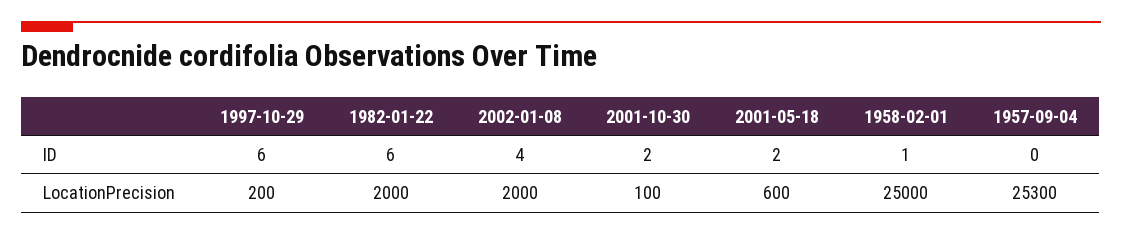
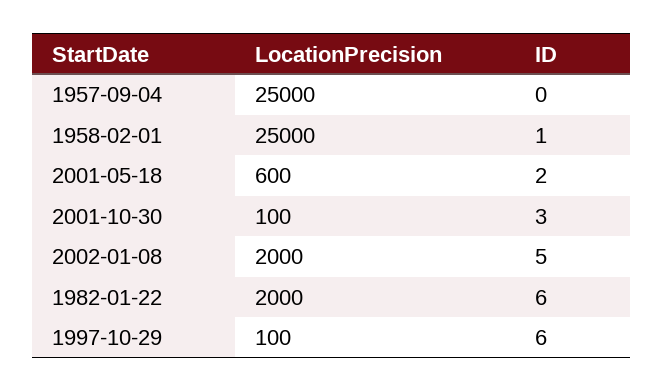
  {
    "1997-10-29": {
      "ID": 6,
-     "LocationPrecision": 200
+     "LocationPrecision": 100
    },
    "1982-01-22": {
      "ID": 6,
      "LocationPrecision": 2000
    },
    "2002-01-08": {
-     "ID": 4,
+     "ID": 5,
      "LocationPrecision": 2000
    },
    "2001-10-30": {
-     "ID": 2,
+     "ID": 3,
      "LocationPrecision": 100
    },
    "2001-05-18": {
      "ID": 2,
      "LocationPrecision": 600
    },
    "1958-02-01": {
      "ID": 1,
      "LocationPrecision": 25000
    },
    "1957-09-04": {
      "ID": 0,
-     "LocationPrecision": 25300
+     "LocationPrecision": 25000
    }
  }

